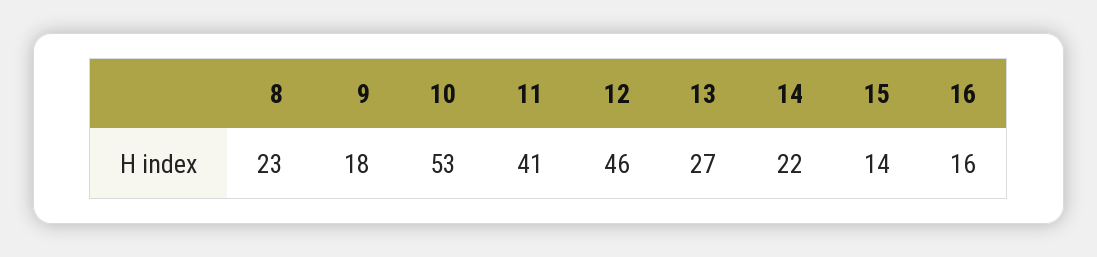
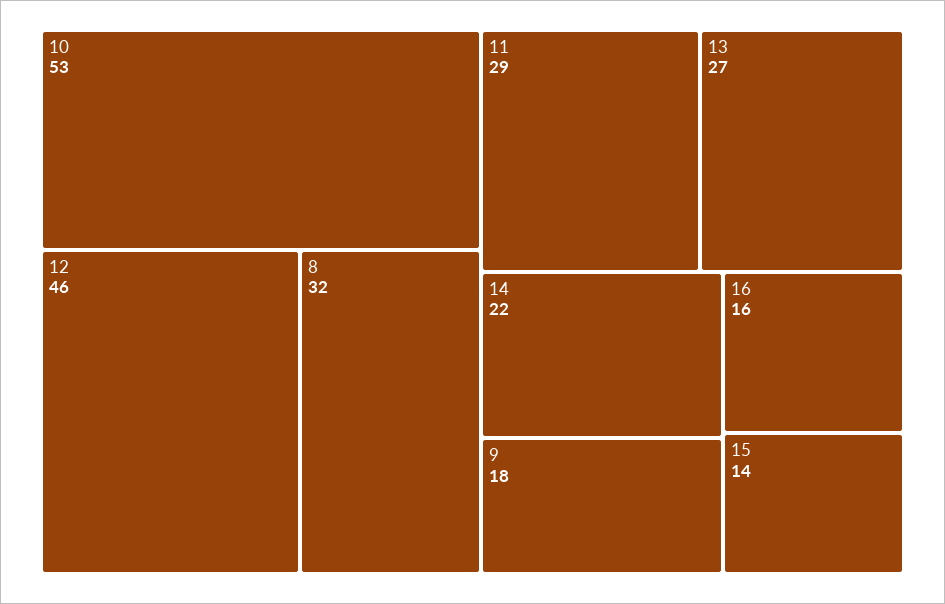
  {
-   "8": 23,
+   "8": 32,
    "9": 18,
    "10": 53,
-   "11": 41,
+   "11": 29,
    "12": 46,
    "13": 27,
    "14": 22,
    "15": 14,
    "16": 16
  }

